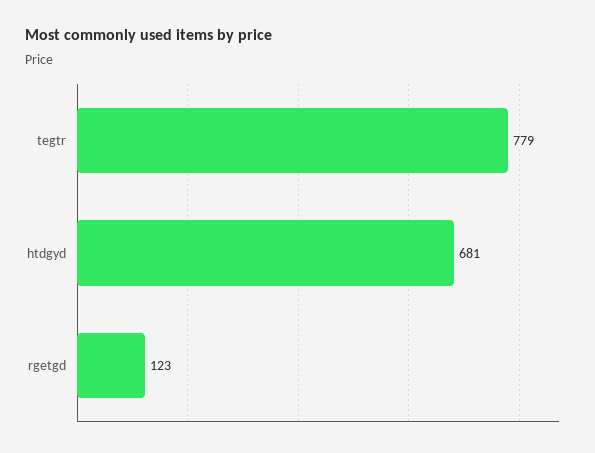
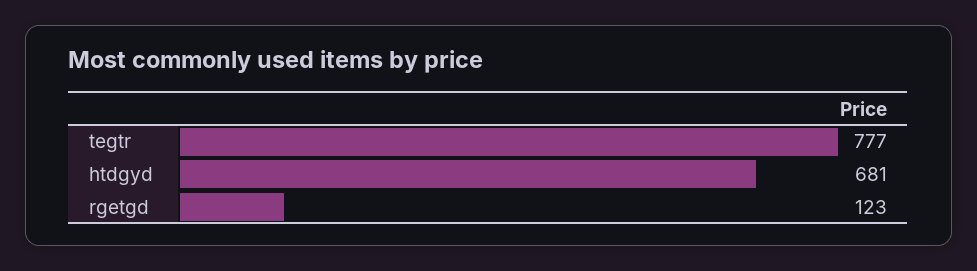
  {
-   "tegtr": 779,
+   "tegtr": 777,
    "htdgyd": 681,
    "rgetgd": 123
  }

